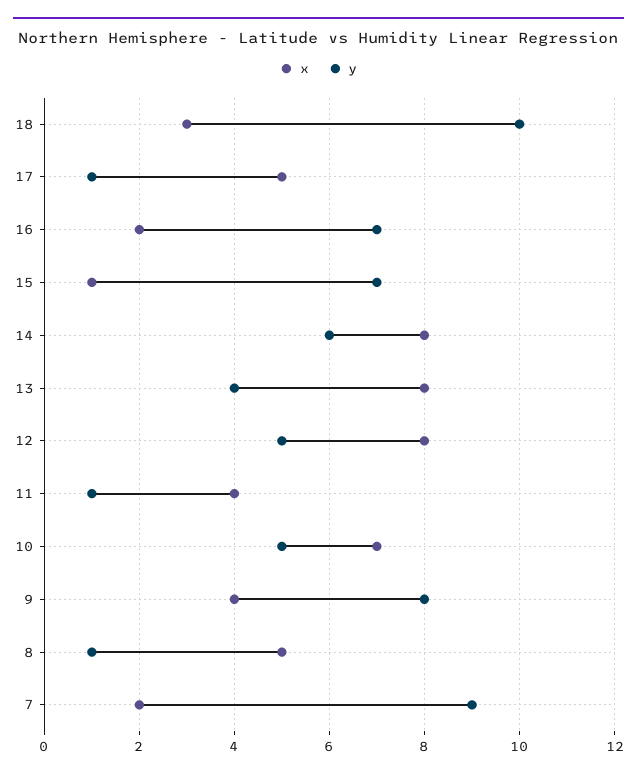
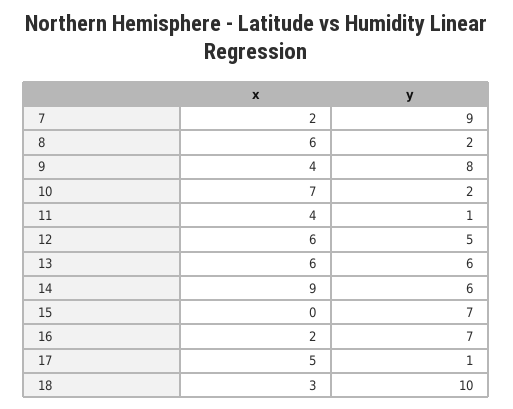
  {
    "x": {
      "18": 3,
      "17": 5,
      "16": 2,
-     "15": 1,
+     "15": 0,
-     "14": 8,
+     "14": 9,
-     "13": 8,
+     "13": 6,
-     "12": 8,
+     "12": 6,
      "11": 4,
      "10": 7,
      "9": 4,
-     "8": 5,
+     "8": 6,
      "7": 2
    },
    "y": {
      "18": 10,
      "17": 1,
      "16": 7,
      "15": 7,
      "14": 6,
-     "13": 4,
+     "13": 6,
      "12": 5,
      "11": 1,
-     "10": 5,
+     "10": 2,
      "9": 8,
-     "8": 1,
+     "8": 2,
      "7": 9
    }
  }

